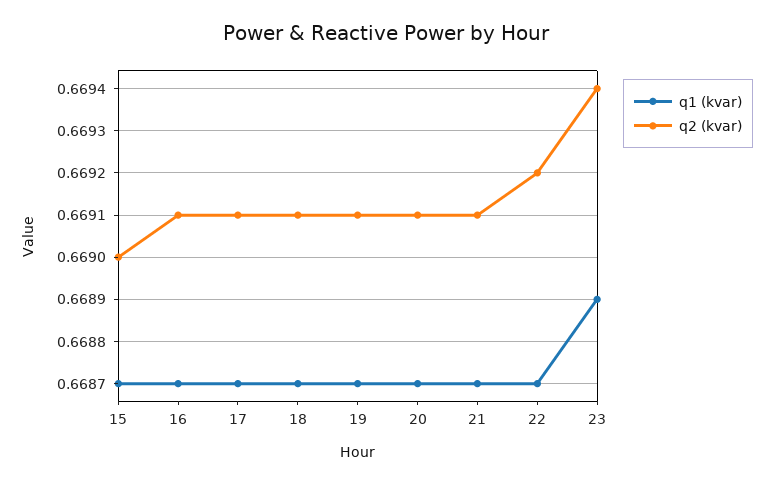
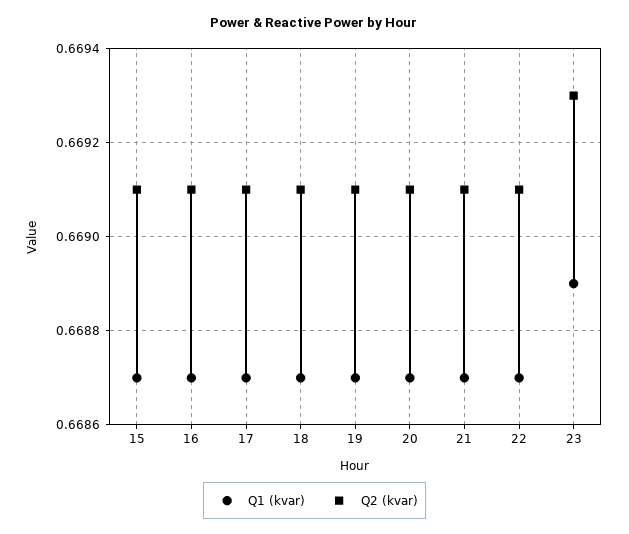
  {
    "q1 (kvar)": {
      "15": 0.6687,
      "16": 0.6687,
      "17": 0.6687,
      "18": 0.6687,
      "19": 0.6687,
      "20": 0.6687,
      "21": 0.6687,
      "22": 0.6687,
      "23": 0.6689
    },
    "q2 (kvar)": {
-     "15": 0.669,
+     "15": 0.6691,
      "16": 0.6691,
      "17": 0.6691,
      "18": 0.6691,
      "19": 0.6691,
      "20": 0.6691,
      "21": 0.6691,
-     "22": 0.6692,
+     "22": 0.6691,
-     "23": 0.6694
+     "23": 0.6693
    }
  }

